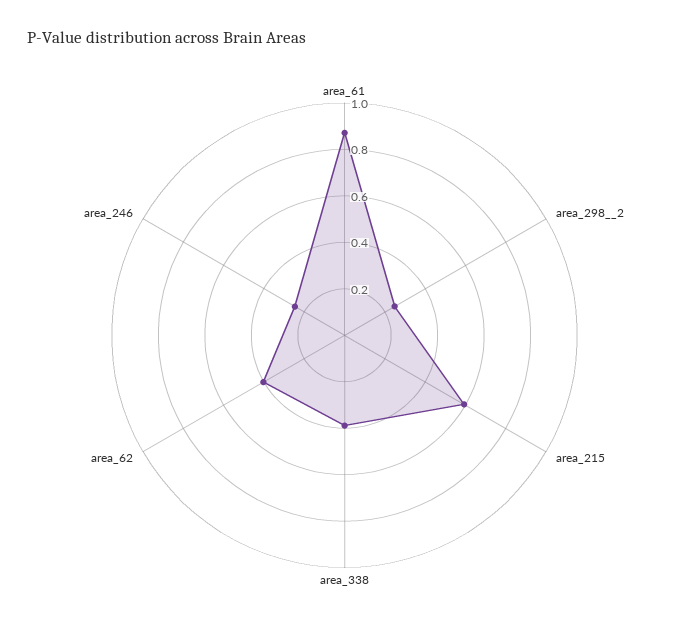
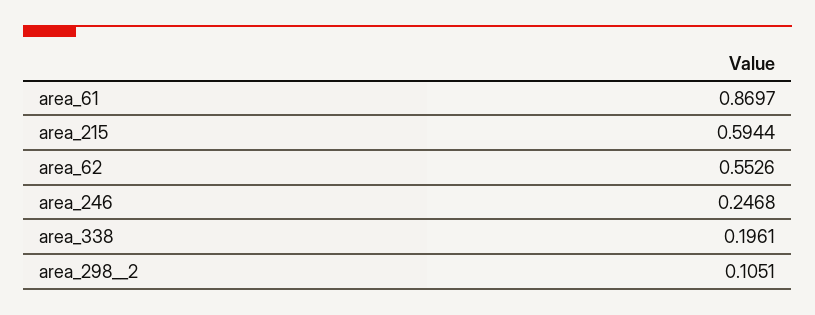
  {
    "area_61": 0.8697,
-   "area_298__2": 0.25,
+   "area_298__2": 0.1051,
    "area_215": 0.5944,
-   "area_338": 0.4,
+   "area_338": 0.1961,
-   "area_62": 0.4,
+   "area_62": 0.5526,
    "area_246": 0.2468
  }

